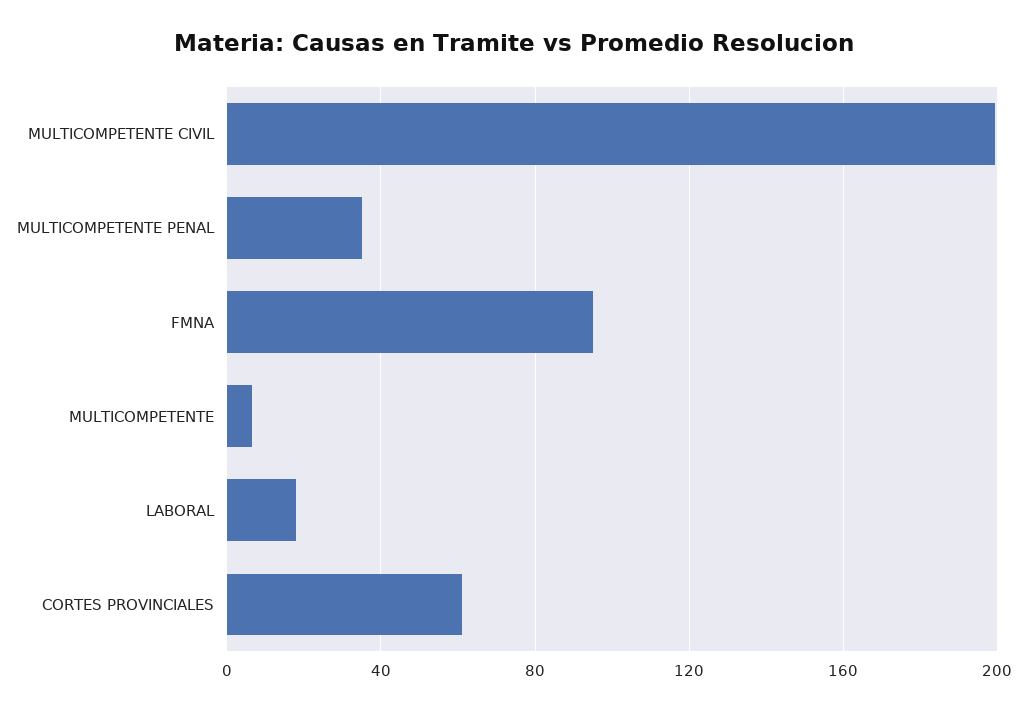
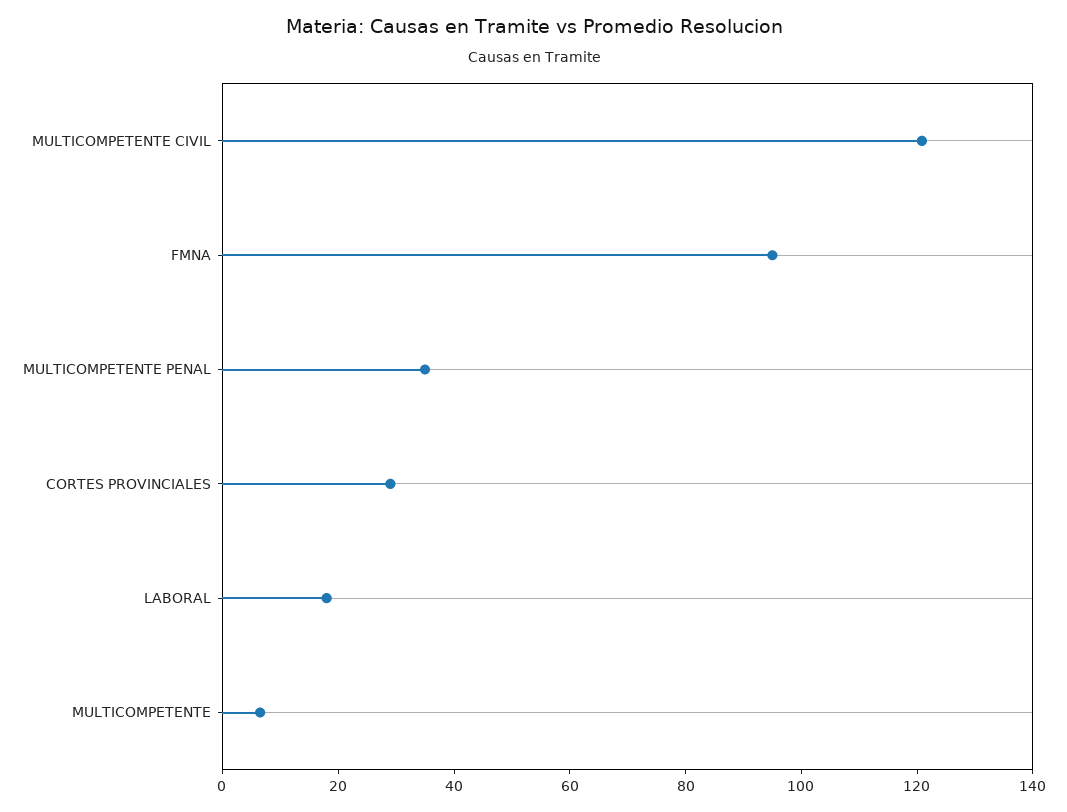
  {
-   "MULTICOMPETENTE CIVIL": 200,
+   "MULTICOMPETENTE CIVIL": 120,
    "MULTICOMPETENTE PENAL": 35,
    "FMNA": 95,
    "MULTICOMPETENTE": 5,
    "LABORAL": 20,
-   "CORTES PROVINCIALES": 60
+   "CORTES PROVINCIALES": 30
  }

